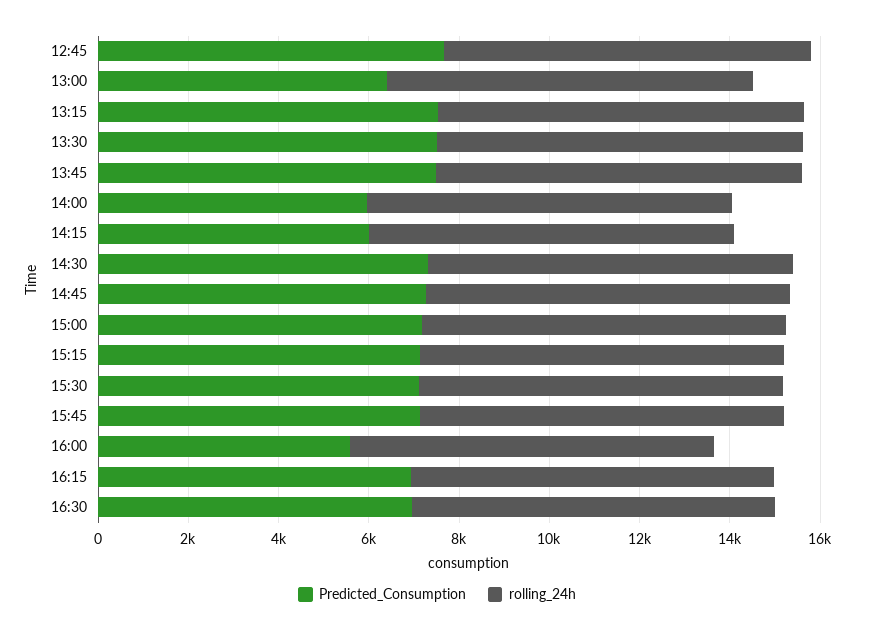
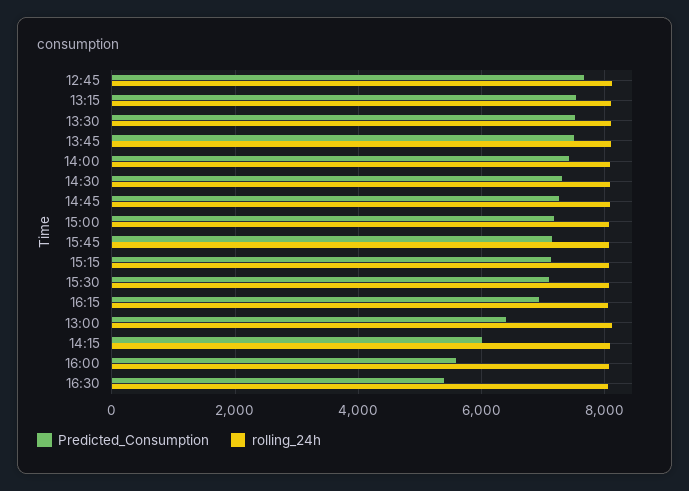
  {
    "Predicted_Consumption": {
      "12:45": 7600,
      "13:00": 6400,
      "13:15": 7600,
      "13:30": 7600,
      "13:45": 7400,
-     "14:00": 6000,
+     "14:00": 7400,
      "14:15": 6000,
      "14:30": 7400,
      "14:45": 7200,
      "15:00": 7200,
      "15:15": 7200,
      "15:30": 7000,
      "15:45": 7200,
      "16:00": 5600,
      "16:15": 7000,
-     "16:30": 7000
+     "16:30": 5400
    },
    "rolling_24h": {
      "12:45": 8200,
      "13:00": 8200,
      "13:15": 8200,
      "13:30": 8200,
      "13:45": 8000,
      "14:00": 8000,
      "14:15": 8000,
      "14:30": 8000,
      "14:45": 8000,
      "15:00": 8000,
      "15:15": 8000,
      "15:30": 8000,
      "15:45": 8000,
      "16:00": 8000,
      "16:15": 8000,
      "16:30": 8000
    }
  }

